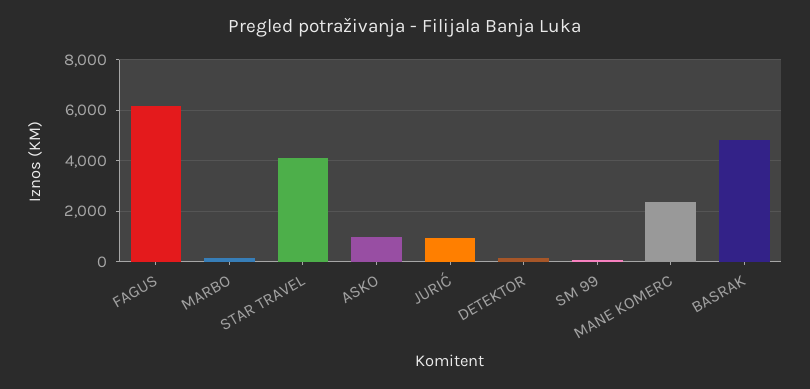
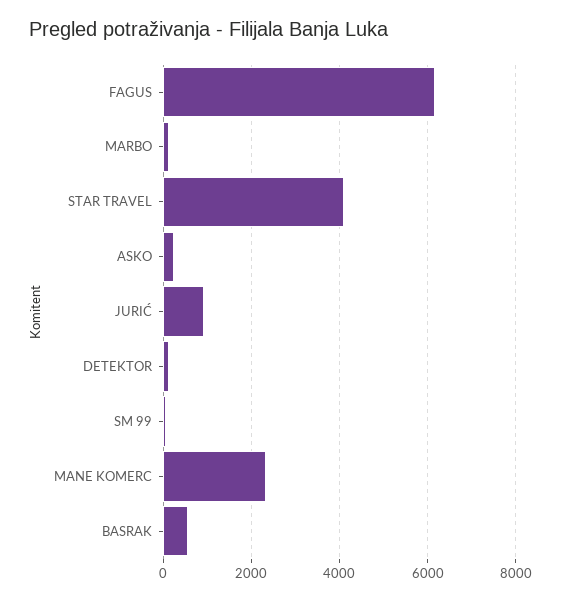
  {
    "FAGUS": 6200,
    "MARBO": 200,
    "STAR TRAVEL": 4200,
-   "ASKO": 1000,
+   "ASKO": 200,
    "JURIĆ": 1000,
    "DETEKTOR": 200,
    "SM 99": 0,
    "MANE KOMERC": 2400,
-   "BASRAK": 4750
+   "BASRAK": 600
  }

